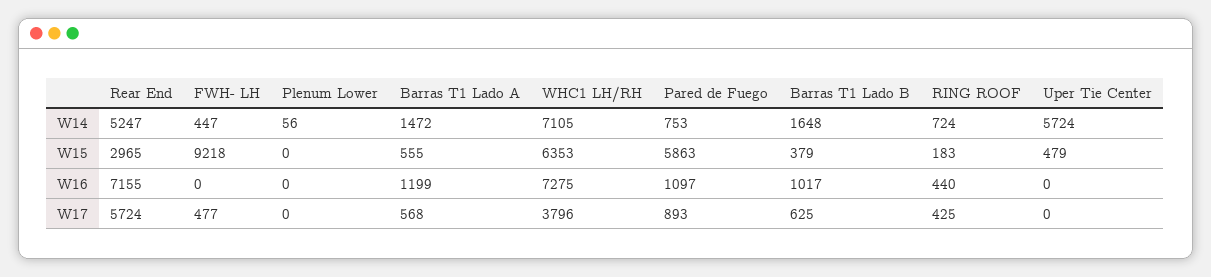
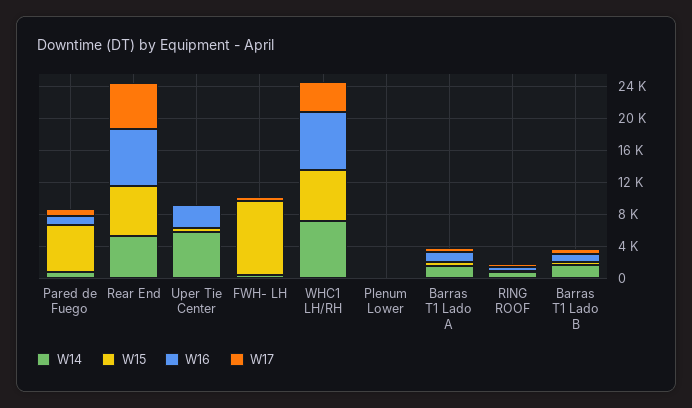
  {
    "W14": {
      "Rear End": 5247,
      "FWH- LH": 447,
      "Plenum Lower": 56,
      "Barras T1 Lado A": 1472,
      "WHC1 LH/RH": 7105,
      "Pared de Fuego": 753,
      "Barras T1 Lado B": 1648,
      "RING ROOF": 724,
      "Uper Tie Center": 5724
    },
    "W15": {
-     "Rear End": 2965,
+     "Rear End": 6000,
      "FWH- LH": 9218,
      "Plenum Lower": 0,
      "Barras T1 Lado A": 555,
      "WHC1 LH/RH": 6353,
      "Pared de Fuego": 5863,
      "Barras T1 Lado B": 379,
      "RING ROOF": 183,
      "Uper Tie Center": 479
    },
    "W16": {
      "Rear End": 7155,
      "FWH- LH": 0,
      "Plenum Lower": 0,
      "Barras T1 Lado A": 1199,
      "WHC1 LH/RH": 7275,
      "Pared de Fuego": 1097,
      "Barras T1 Lado B": 1017,
      "RING ROOF": 440,
-     "Uper Tie Center": 0
+     "Uper Tie Center": 3000
    },
    "W17": {
      "Rear End": 5724,
      "FWH- LH": 477,
      "Plenum Lower": 0,
      "Barras T1 Lado A": 568,
      "WHC1 LH/RH": 3796,
      "Pared de Fuego": 893,
      "Barras T1 Lado B": 625,
      "RING ROOF": 425,
      "Uper Tie Center": 0
    }
  }

